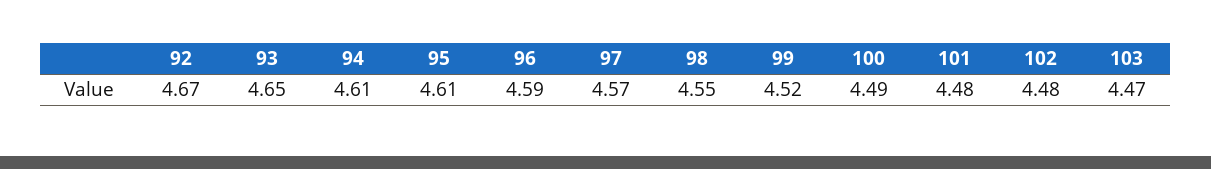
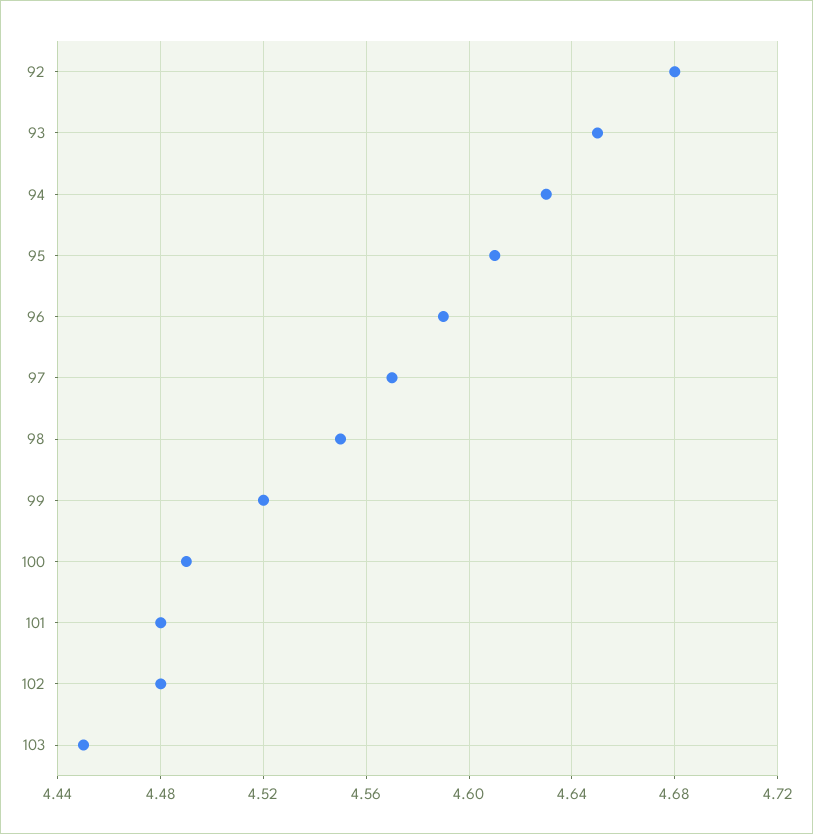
  {
-   "92": 4.67,
+   "92": 4.68,
    "93": 4.65,
-   "94": 4.61,
+   "94": 4.63,
    "95": 4.61,
    "96": 4.59,
    "97": 4.57,
    "98": 4.55,
    "99": 4.52,
    "100": 4.49,
    "101": 4.48,
    "102": 4.48,
-   "103": 4.47
+   "103": 4.45
  }

